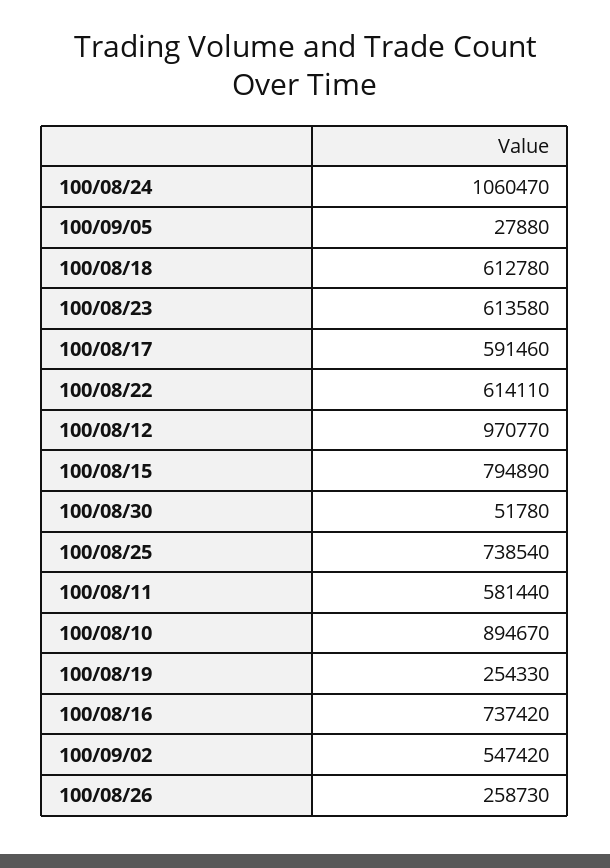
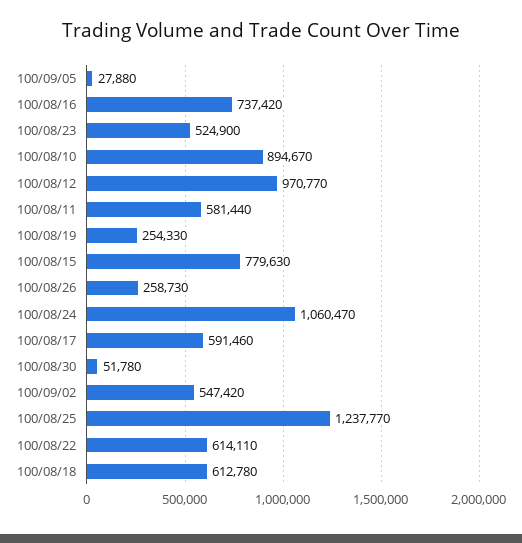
  {
    "100/08/24": 1060470,
    "100/09/05": 27880,
    "100/08/18": 612780,
-   "100/08/23": 613580,
+   "100/08/23": 524900,
    "100/08/17": 591460,
    "100/08/22": 614110,
    "100/08/12": 970770,
-   "100/08/15": 794890,
+   "100/08/15": 779630,
    "100/08/30": 51780,
-   "100/08/25": 738540,
+   "100/08/25": 1237770,
    "100/08/11": 581440,
    "100/08/10": 894670,
    "100/08/19": 254330,
    "100/08/16": 737420,
    "100/09/02": 547420,
    "100/08/26": 258730
  }

